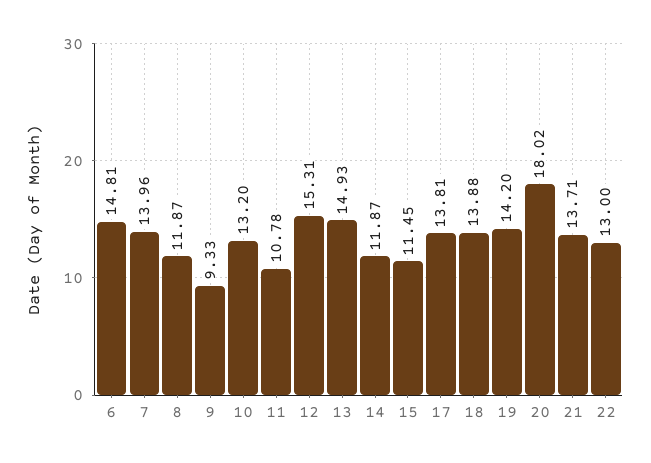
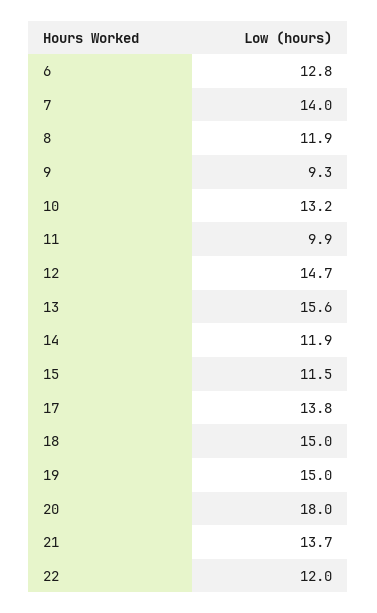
  {
-   "6": 14.81,
+   "6": 12.8,
    "7": 13.96,
    "8": 11.87,
    "9": 9.33,
    "10": 13.2,
-   "11": 10.78,
+   "11": 9.9,
-   "12": 15.31,
+   "12": 14.7,
-   "13": 14.93,
+   "13": 15.6,
    "14": 11.87,
    "15": 11.45,
    "17": 13.81,
-   "18": 13.88,
+   "18": 15,
-   "19": 14.2,
+   "19": 15,
    "20": 18.02,
    "21": 13.71,
-   "22": 13
+   "22": 12
  }

